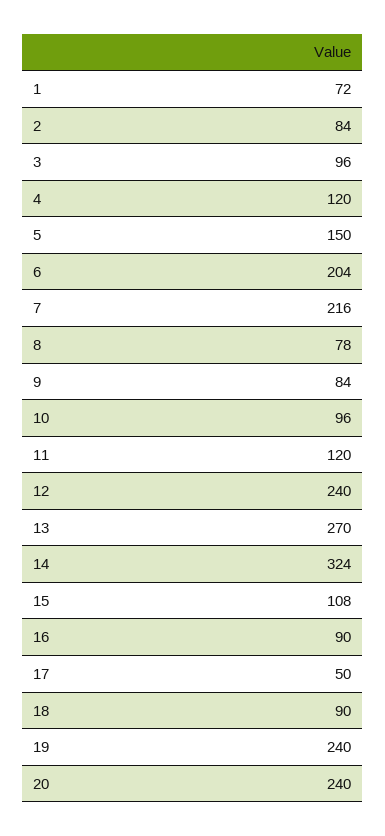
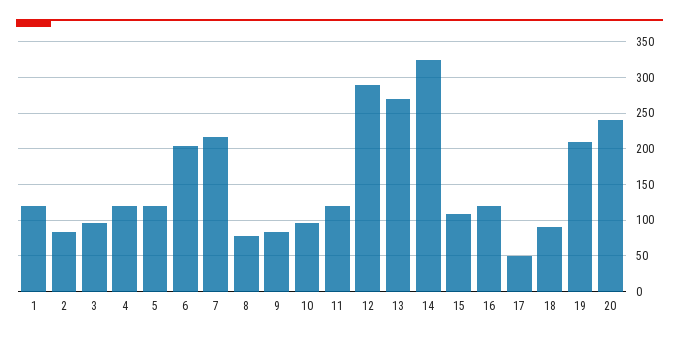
  {
-   "1": 72,
+   "1": 120,
    "2": 84,
    "3": 96,
    "4": 120,
-   "5": 150,
+   "5": 120,
    "6": 204,
    "7": 216,
    "8": 78,
    "9": 84,
    "10": 96,
    "11": 120,
-   "12": 240,
+   "12": 290,
    "13": 270,
    "14": 324,
    "15": 108,
-   "16": 90,
+   "16": 120,
    "17": 50,
    "18": 90,
-   "19": 240,
+   "19": 210,
    "20": 240
  }

